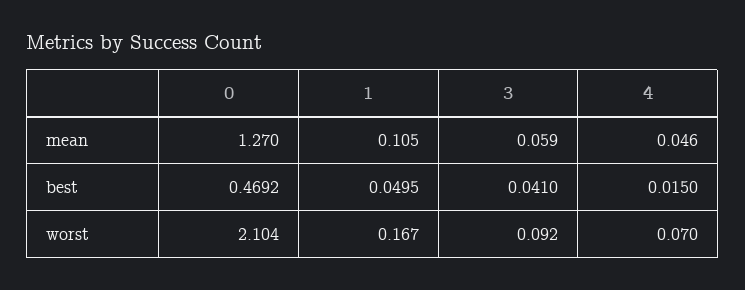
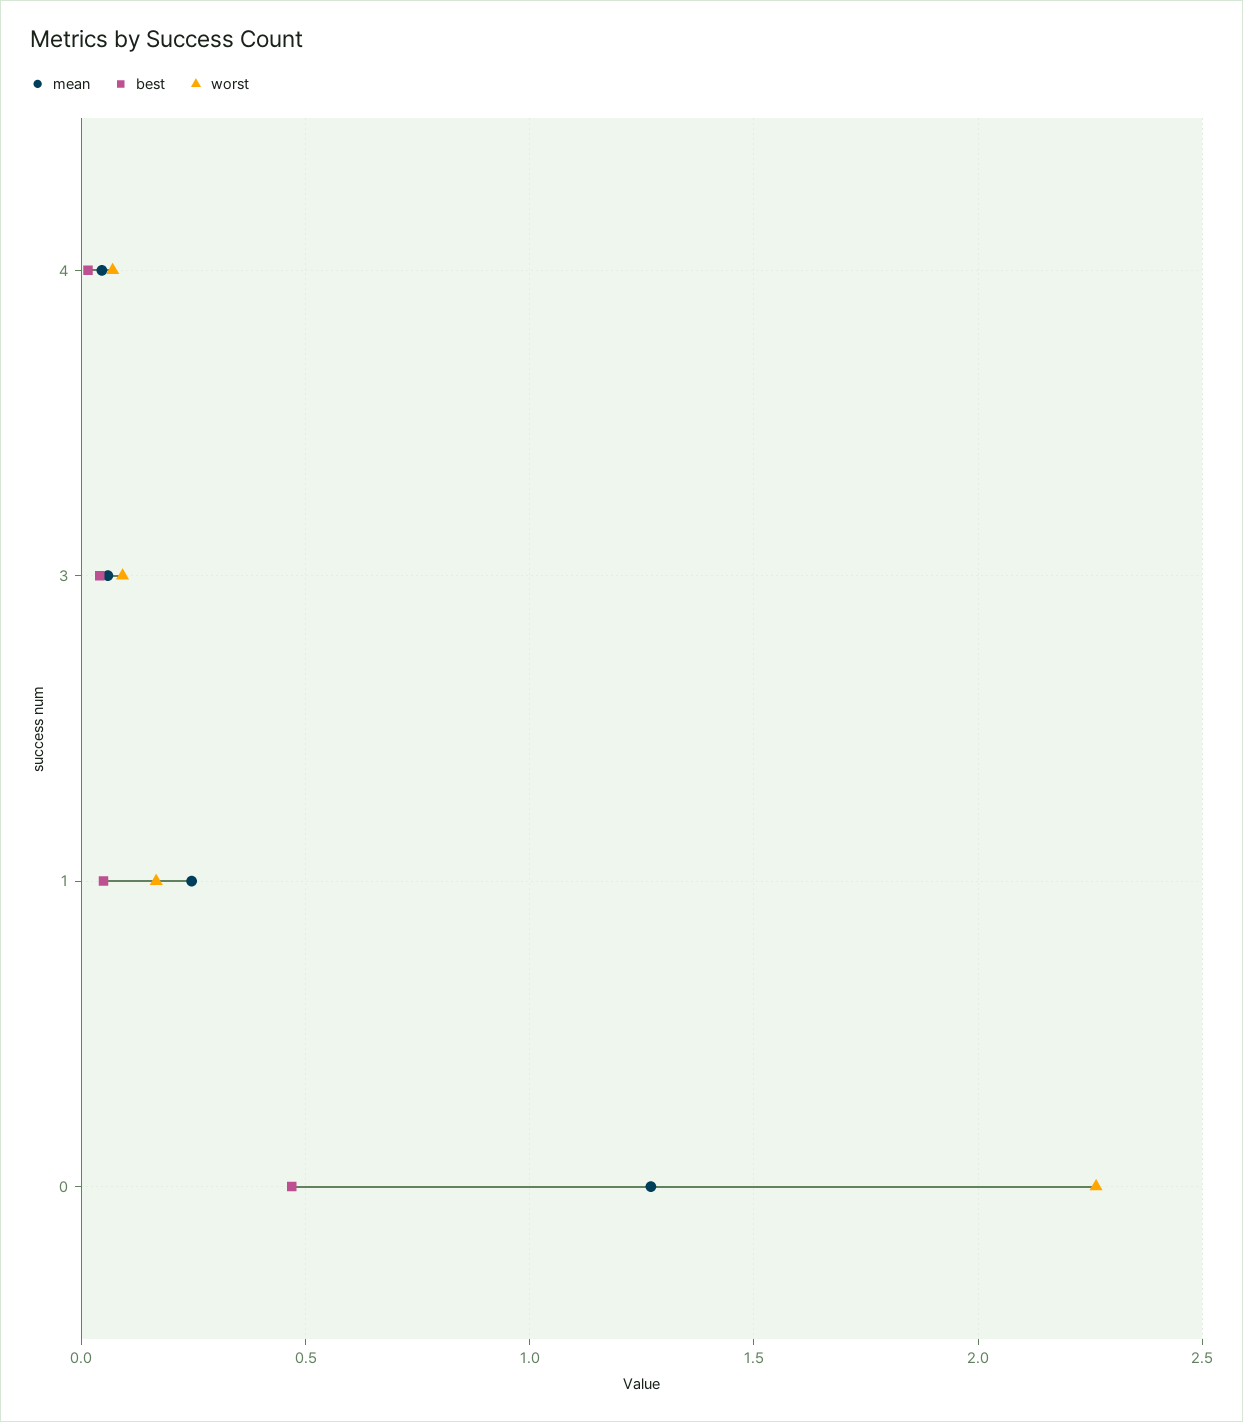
  {
    "mean": {
      "0": 1.27,
-     "1": 0.105,
+     "1": 0.25,
      "3": 0.059,
      "4": 0.046
    },
    "best": {
      "0": 0.4692,
      "1": 0.0495,
      "3": 0.041,
      "4": 0.015
    },
    "worst": {
-     "0": 2.104,
+     "0": 2.25,
      "1": 0.167,
      "3": 0.092,
      "4": 0.07
    }
  }

